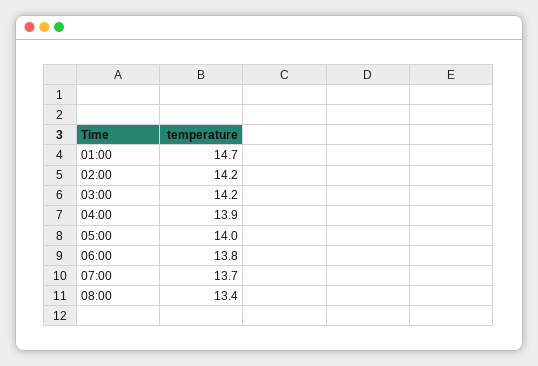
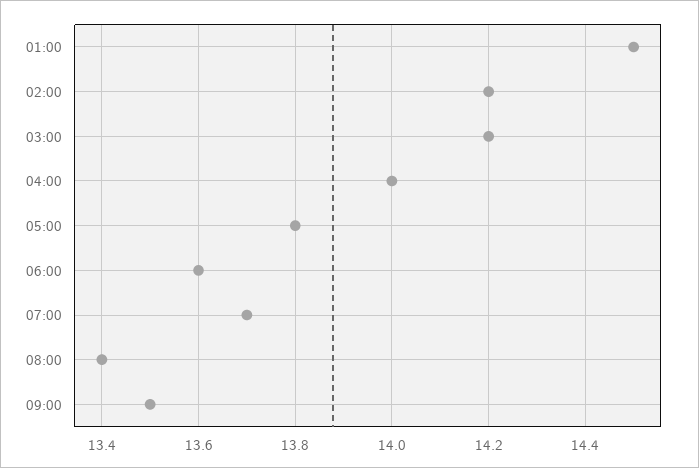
  {
-   "01:00": 14.7,
+   "01:00": 14.5,
    "02:00": 14.2,
    "03:00": 14.2,
-   "04:00": 13.9,
+   "04:00": 14,
-   "05:00": 14,
+   "05:00": 13.8,
-   "06:00": 13.8,
+   "06:00": 13.6,
    "07:00": 13.7,
-   "08:00": 13.4
+   "08:00": 13.4,
+   "09:00": 13.5
  }

